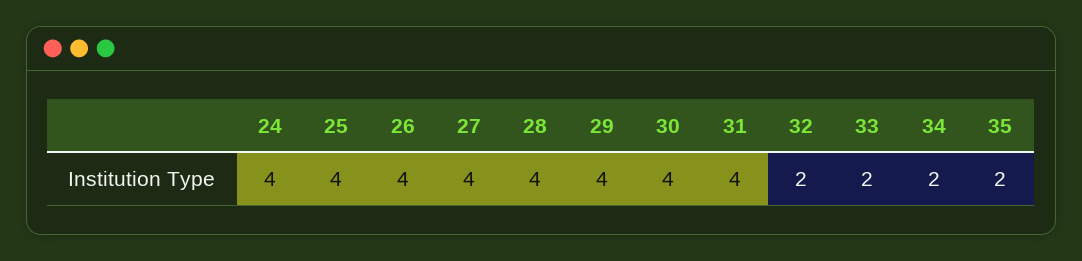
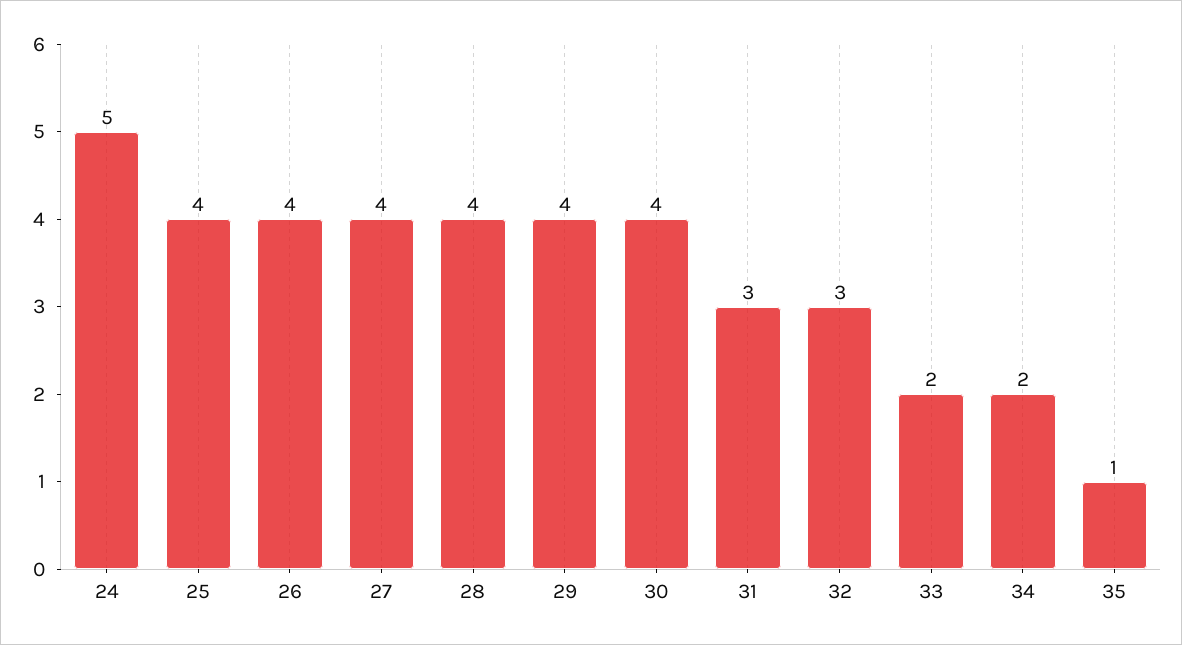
  {
-   "24": 4,
+   "24": 5,
    "25": 4,
    "26": 4,
    "27": 4,
    "28": 4,
    "29": 4,
    "30": 4,
-   "31": 4,
+   "31": 3,
-   "32": 2,
+   "32": 3,
    "33": 2,
    "34": 2,
-   "35": 2
+   "35": 1
  }

